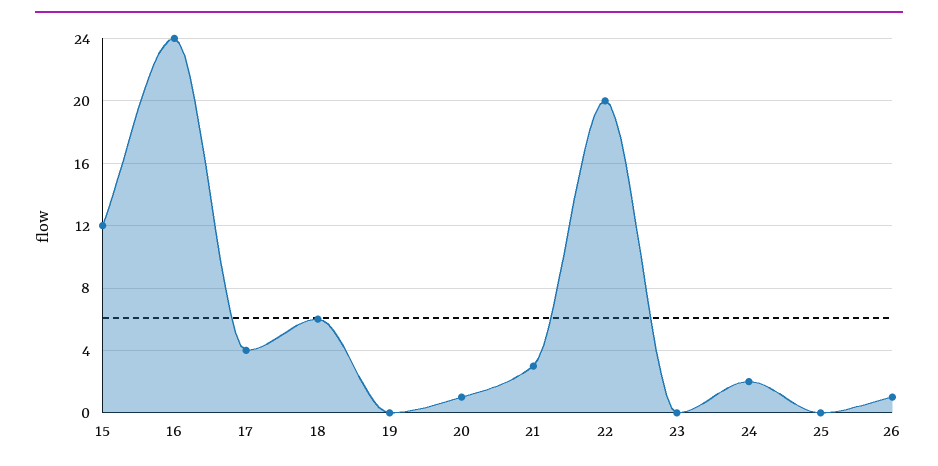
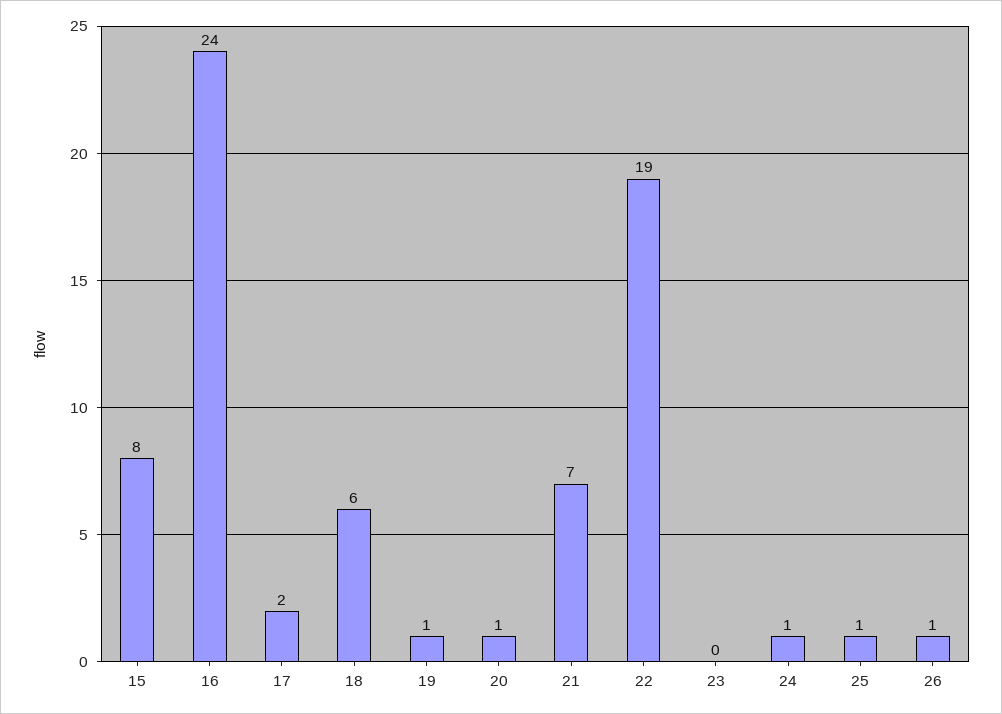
  {
-   "15": 12,
+   "15": 8,
    "16": 24,
-   "17": 4,
+   "17": 2,
    "18": 6,
-   "19": 0,
+   "19": 1,
    "20": 1,
-   "21": 3,
+   "21": 7,
-   "22": 20,
+   "22": 19,
    "23": 0,
-   "24": 2,
+   "24": 1,
-   "25": 0,
+   "25": 1,
    "26": 1
  }

